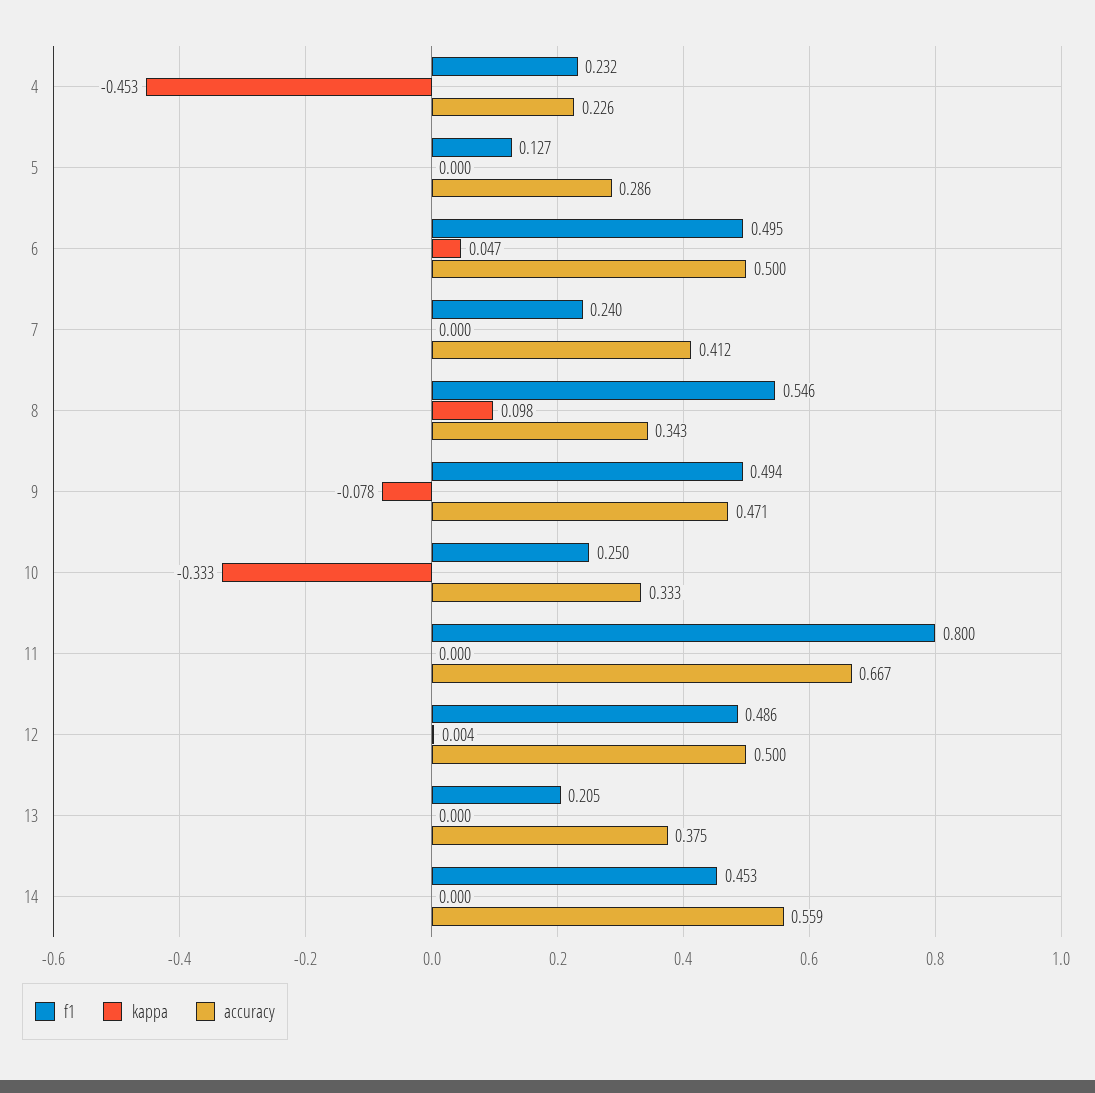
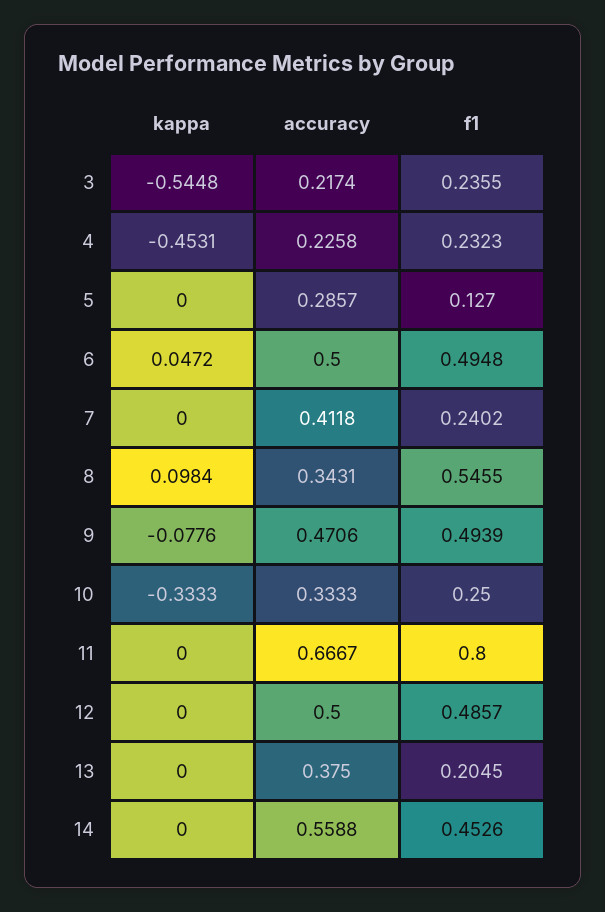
  {
    "f1": {
      "4": 0.2323,
      "5": 0.127,
      "6": 0.4948,
      "7": 0.2402,
      "8": 0.5455,
      "9": 0.4939,
      "10": 0.25,
      "11": 0.8,
      "12": 0.4857,
      "13": 0.2045,
-     "14": 0.4526
+     "14": 0.4526,
+     "3": 0.2355
    },
    "kappa": {
      "4": -0.4531,
      "5": 0,
      "6": 0.0472,
      "7": 0,
      "8": 0.0984,
      "9": -0.0776,
      "10": -0.3333,
      "11": 0,
-     "12": 0.004,
+     "12": 0,
      "13": 0,
-     "14": 0
+     "14": 0,
+     "3": -0.5448
    },
    "accuracy": {
      "4": 0.2258,
      "5": 0.2857,
      "6": 0.5,
      "7": 0.4118,
      "8": 0.3431,
      "9": 0.4706,
      "10": 0.3333,
      "11": 0.6667,
      "12": 0.5,
      "13": 0.375,
-     "14": 0.5588
+     "14": 0.5588,
+     "3": 0.2174
    }
  }

